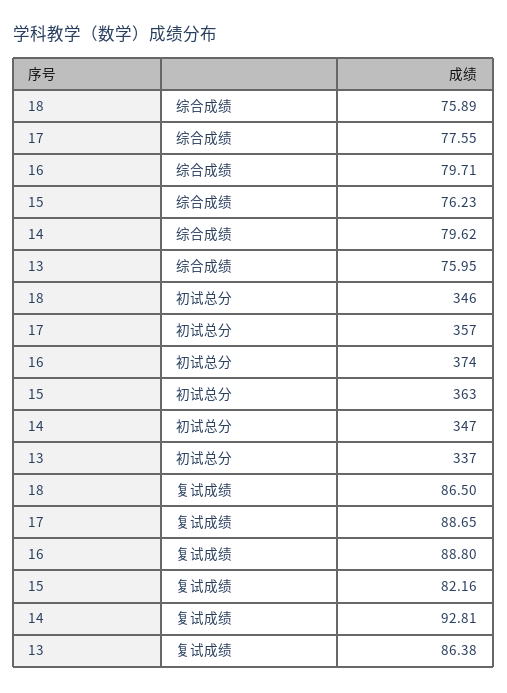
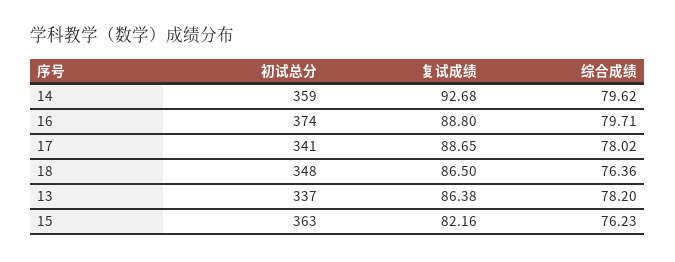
  {
    "18": {
-     "综合成绩": 75.89,
+     "综合成绩": 76.36,
-     "初试总分": 346,
+     "初试总分": 348,
      "复试成绩": 86.5
    },
    "17": {
-     "综合成绩": 77.55,
+     "综合成绩": 78.02,
-     "初试总分": 357,
+     "初试总分": 341,
      "复试成绩": 88.65
    },
    "16": {
      "综合成绩": 79.71,
      "初试总分": 374,
      "复试成绩": 88.8
    },
    "15": {
      "综合成绩": 76.23,
      "初试总分": 363,
      "复试成绩": 82.16
    },
    "14": {
      "综合成绩": 79.62,
-     "初试总分": 347,
+     "初试总分": 359,
-     "复试成绩": 92.81
+     "复试成绩": 92.68
    },
    "13": {
-     "综合成绩": 75.95,
+     "综合成绩": 78.2,
      "初试总分": 337,
      "复试成绩": 86.38
    }
  }

